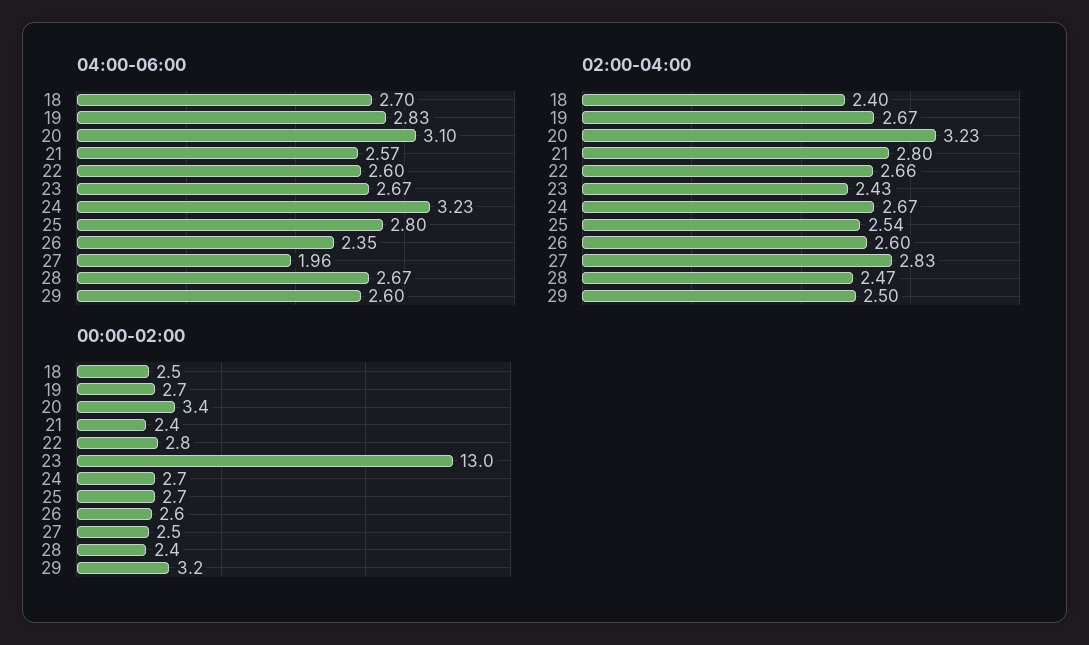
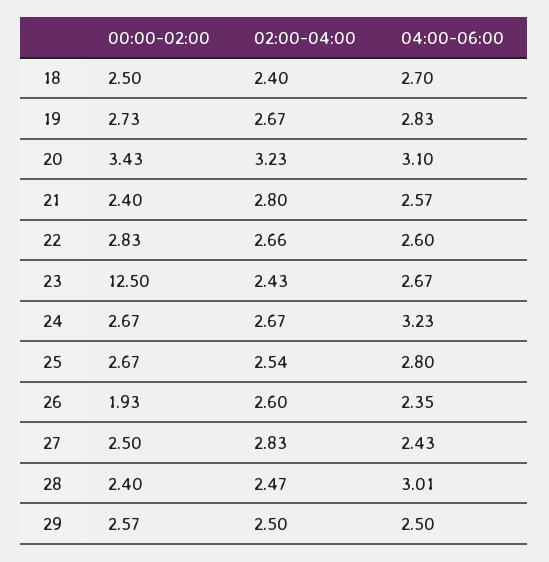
  {
    "04:00-06:00": {
      "18": 2.7,
      "19": 2.83,
      "20": 3.1,
      "21": 2.57,
      "22": 2.6,
      "23": 2.67,
      "24": 3.23,
      "25": 2.8,
      "26": 2.35,
-     "27": 1.96,
+     "27": 2.43,
-     "28": 2.67,
+     "28": 3.01,
-     "29": 2.6
+     "29": 2.5
    },
    "02:00-04:00": {
      "18": 2.4,
      "19": 2.67,
      "20": 3.23,
      "21": 2.8,
      "22": 2.66,
      "23": 2.43,
      "24": 2.67,
      "25": 2.54,
      "26": 2.6,
      "27": 2.83,
      "28": 2.47,
      "29": 2.5
    },
    "00:00-02:00": {
      "18": 2.5,
      "19": 2.73,
      "20": 3.43,
      "21": 2.4,
      "22": 2.83,
-     "23": 13,
+     "23": 12.5,
      "24": 2.67,
      "25": 2.67,
-     "26": 2.6,
+     "26": 1.93,
      "27": 2.5,
      "28": 2.4,
-     "29": 3.2
+     "29": 2.57
    }
  }

